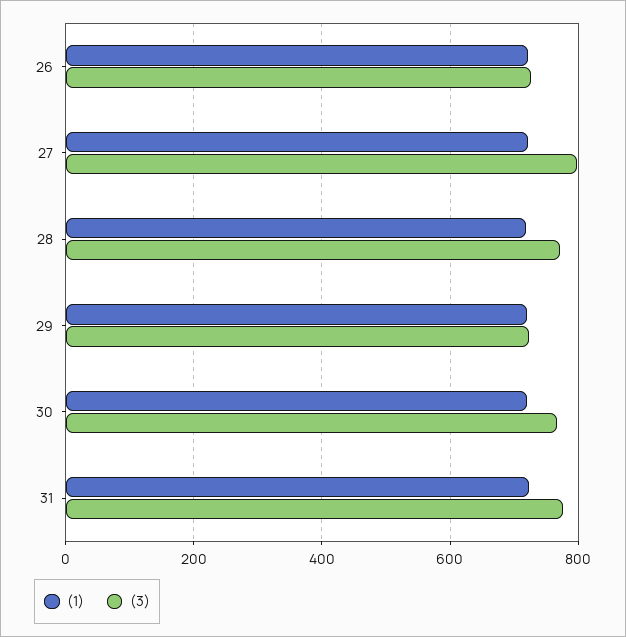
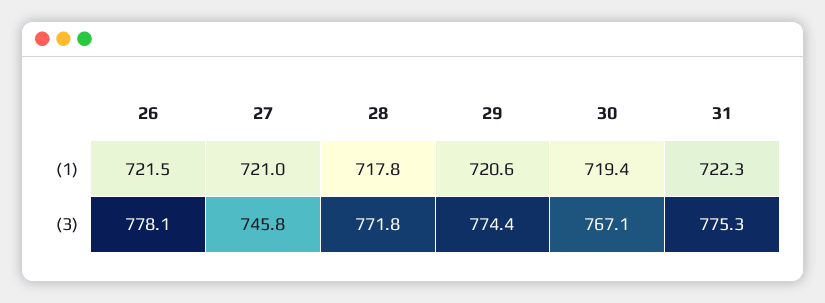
  {
    "(1)": {
      "26": 721.5,
      "27": 721,
      "28": 717.8,
      "29": 720.6,
      "30": 719.4,
      "31": 722.3
    },
    "(3)": {
-     "26": 720,
+     "26": 778.1,
-     "27": 800,
+     "27": 745.8,
      "28": 771.8,
-     "29": 720,
+     "29": 774.4,
      "30": 767.1,
      "31": 775.3
    }
  }

